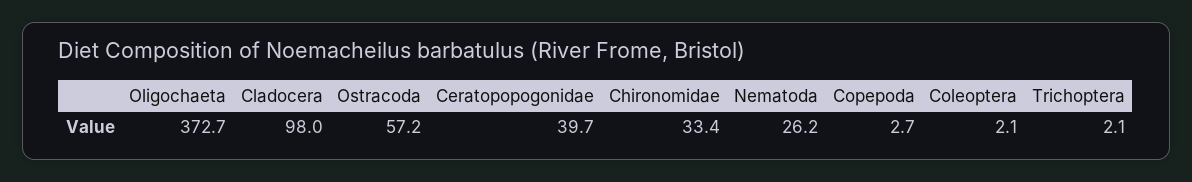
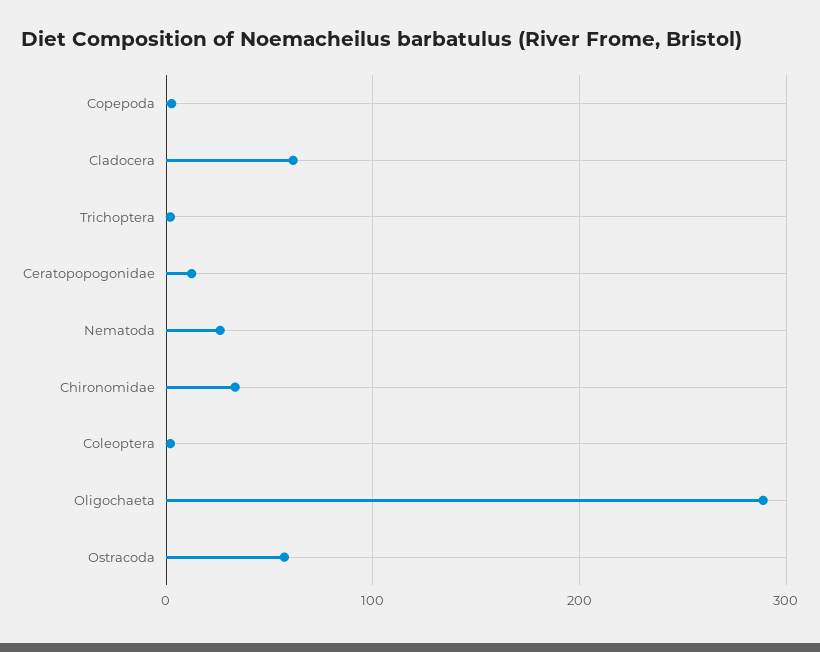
  {
-   "Oligochaeta": 372.7,
+   "Oligochaeta": 290,
-   "Cladocera": 98,
+   "Cladocera": 60,
    "Ostracoda": 57.2,
-   "Ceratopopogonidae": 39.7,
+   "Ceratopopogonidae": 10,
    "Chironomidae": 33.4,
    "Nematoda": 26.2,
    "Copepoda": 2.7,
    "Coleoptera": 2.1,
    "Trichoptera": 2.1
  }

